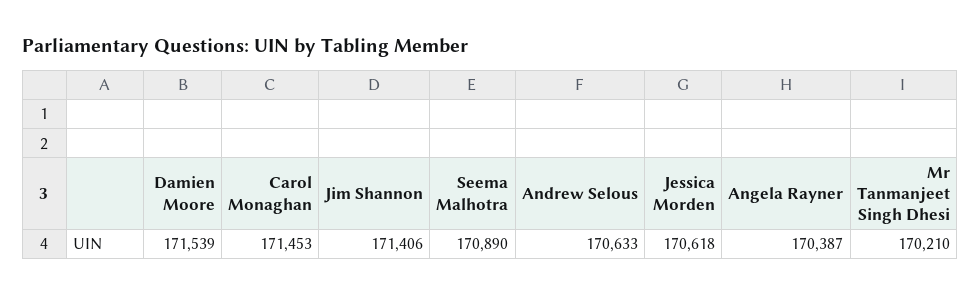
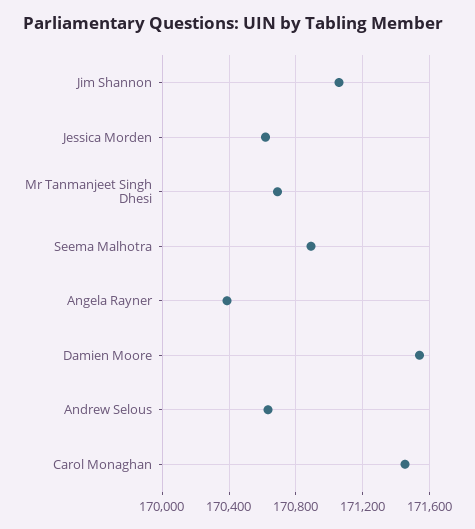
  {
    "Damien Moore": 171539,
    "Carol Monaghan": 171453,
-   "Jim Shannon": 171406,
+   "Jim Shannon": 171050,
    "Seema Malhotra": 170890,
    "Andrew Selous": 170633,
    "Jessica Morden": 170618,
    "Angela Rayner": 170387,
-   "Mr Tanmanjeet Singh Dhesi": 170210
+   "Mr Tanmanjeet Singh Dhesi": 170700
  }

